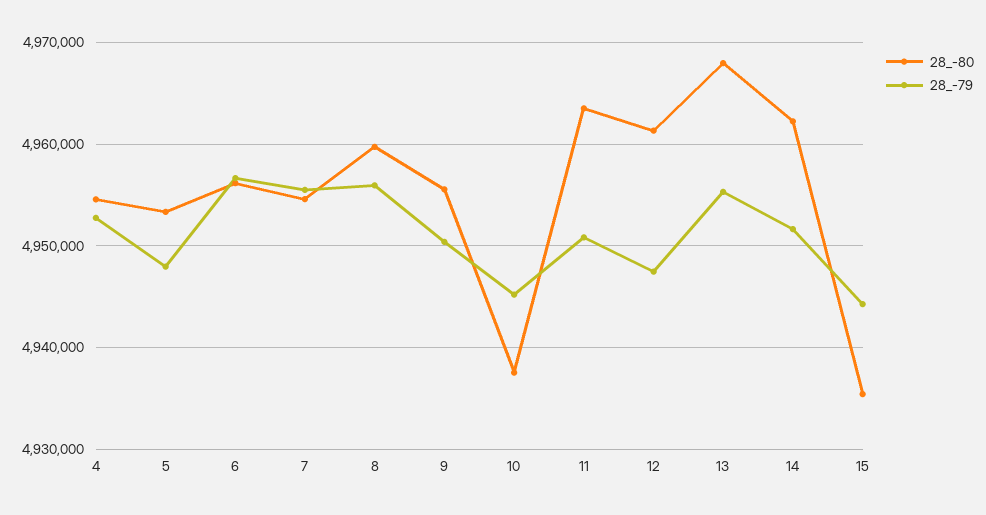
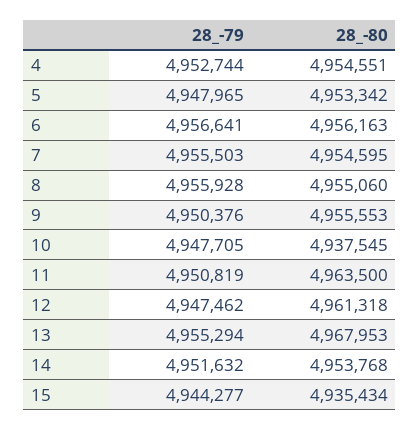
  {
    "28_-80": {
      "4": 4954551,
      "5": 4953342,
      "6": 4956163,
      "7": 4954595,
-     "8": 4960000,
+     "8": 4955060,
      "9": 4955553,
      "10": 4937545,
      "11": 4963500,
      "12": 4961318,
      "13": 4967953,
-     "14": 4962000,
+     "14": 4953768,
      "15": 4935434
    },
    "28_-79": {
      "4": 4952744,
      "5": 4947965,
      "6": 4956641,
      "7": 4955503,
      "8": 4955928,
      "9": 4950376,
-     "10": 4945000,
+     "10": 4947705,
      "11": 4950819,
      "12": 4947462,
      "13": 4955294,
      "14": 4951632,
      "15": 4944277
    }
  }

